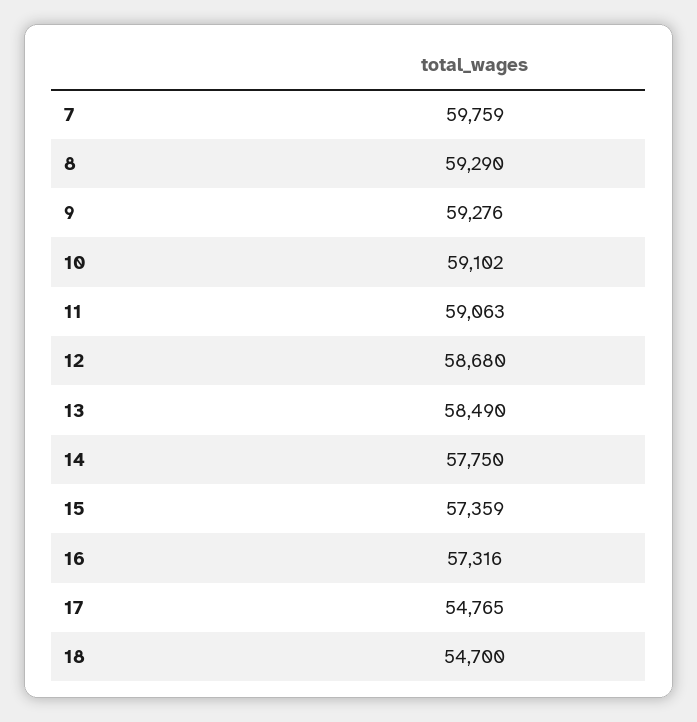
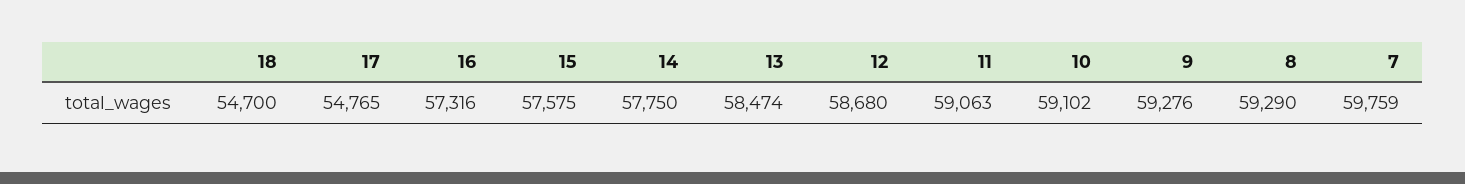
  {
    "7": 59759,
    "8": 59290,
    "9": 59276,
    "10": 59102,
    "11": 59063,
    "12": 58680,
-   "13": 58490,
+   "13": 58474,
    "14": 57750,
-   "15": 57359,
+   "15": 57575,
    "16": 57316,
    "17": 54765,
    "18": 54700
  }

